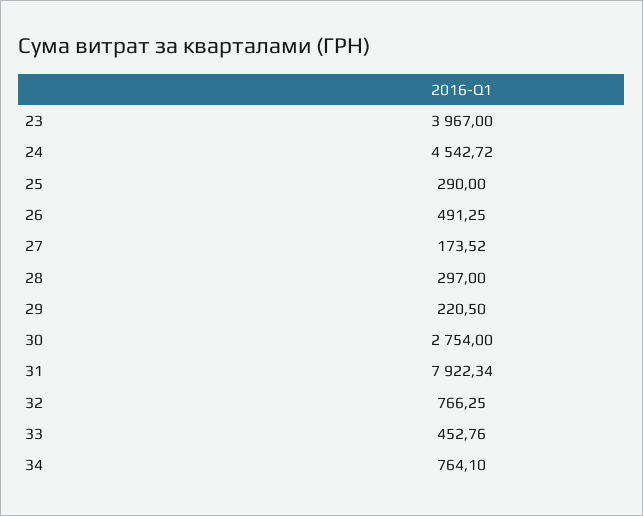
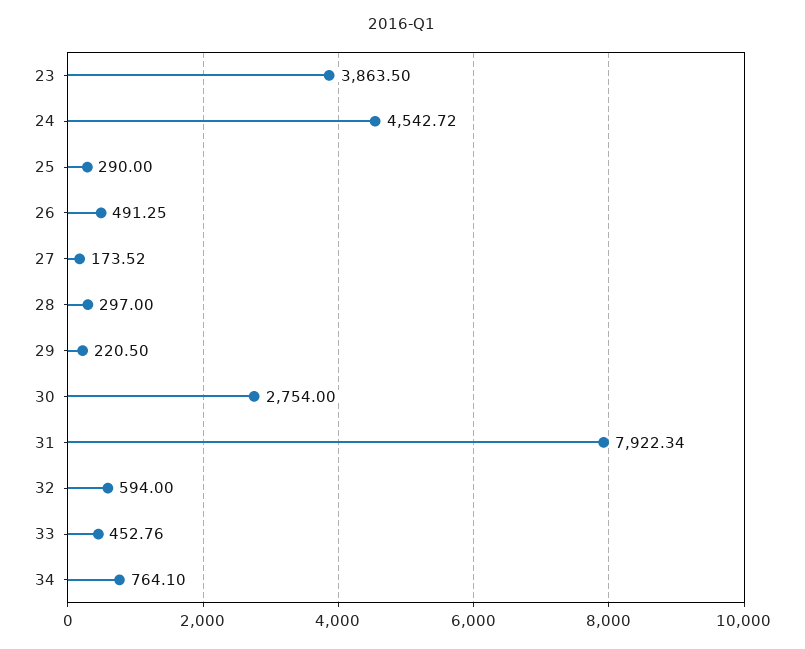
  {
-   "23": 3967,
+   "23": 3863.5,
    "24": 4542.72,
    "25": 290,
    "26": 491.25,
    "27": 173.52,
    "28": 297,
    "29": 220.5,
    "30": 2754,
    "31": 7922.34,
-   "32": 766.25,
+   "32": 594,
    "33": 452.76,
    "34": 764.1
  }

